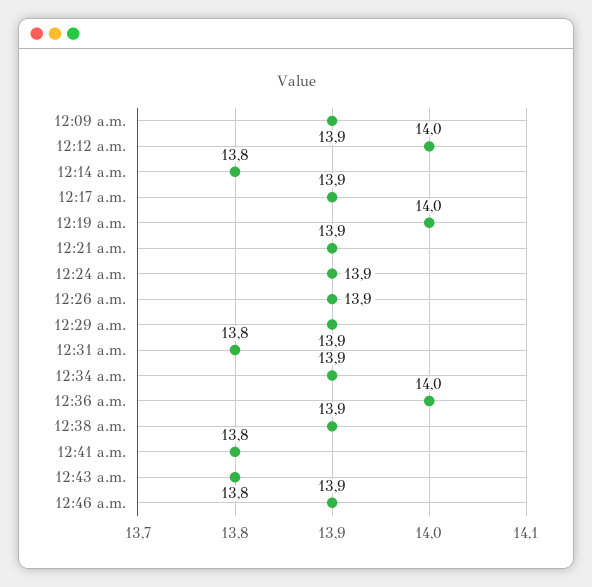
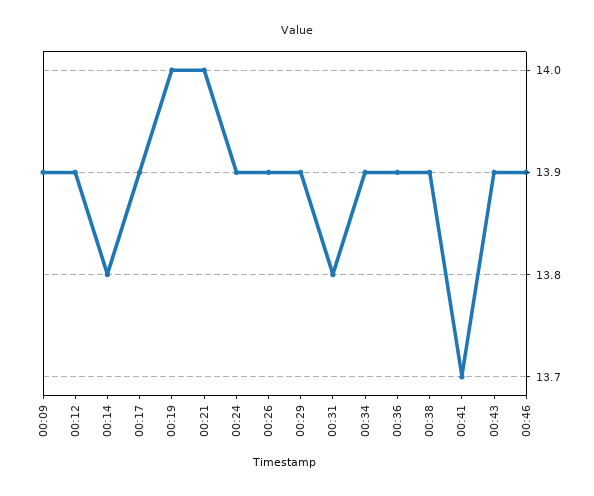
  {
    "12:09 a.m.": 13.9,
-   "12:12 a.m.": 14,
+   "12:12 a.m.": 13.9,
    "12:14 a.m.": 13.8,
    "12:17 a.m.": 13.9,
    "12:19 a.m.": 14,
-   "12:21 a.m.": 13.9,
+   "12:21 a.m.": 14,
    "12:24 a.m.": 13.9,
    "12:26 a.m.": 13.9,
    "12:29 a.m.": 13.9,
    "12:31 a.m.": 13.8,
    "12:34 a.m.": 13.9,
-   "12:36 a.m.": 14,
+   "12:36 a.m.": 13.9,
    "12:38 a.m.": 13.9,
-   "12:41 a.m.": 13.8,
+   "12:41 a.m.": 13.7,
-   "12:43 a.m.": 13.8,
+   "12:43 a.m.": 13.9,
    "12:46 a.m.": 13.9
  }

